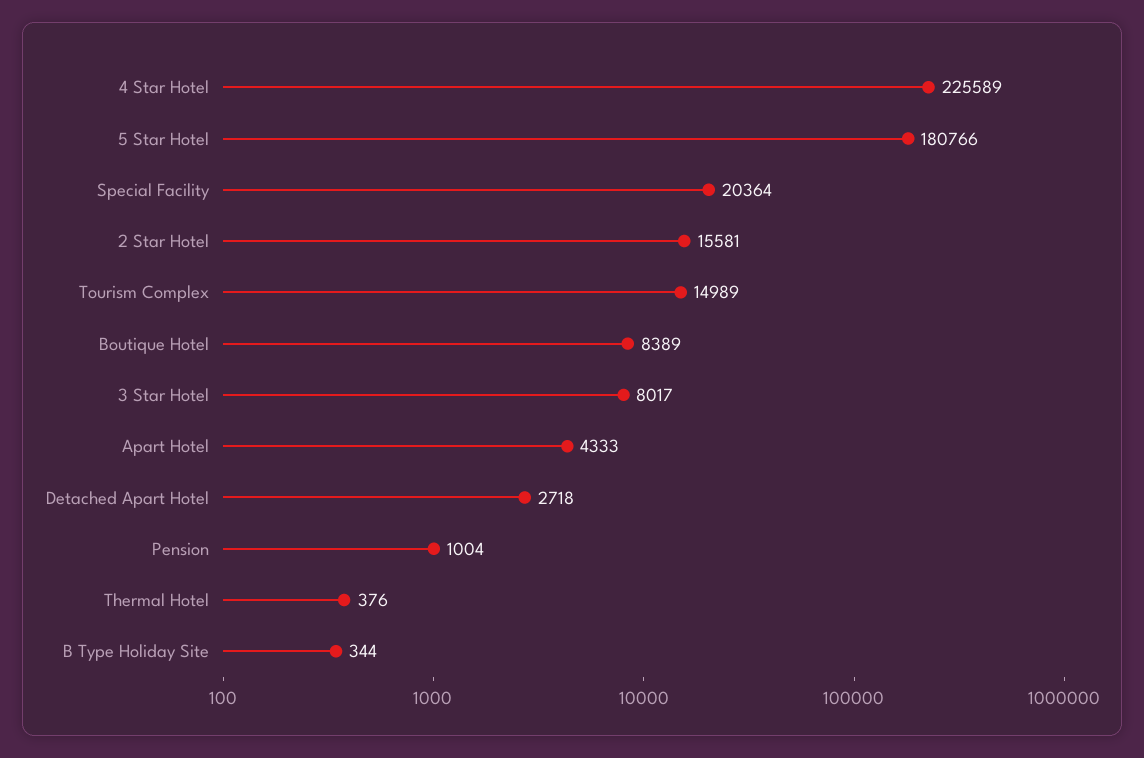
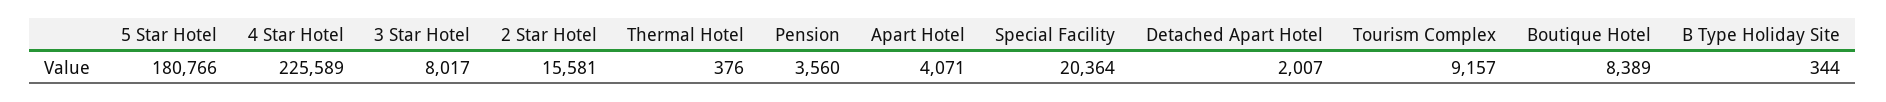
  {
    "4 Star Hotel": 225589,
    "5 Star Hotel": 180766,
    "Special Facility": 20364,
    "2 Star Hotel": 15581,
-   "Tourism Complex": 14989,
+   "Tourism Complex": 9157,
    "Boutique Hotel": 8389,
    "3 Star Hotel": 8017,
-   "Apart Hotel": 4333,
+   "Apart Hotel": 4071,
-   "Detached Apart Hotel": 2718,
+   "Detached Apart Hotel": 2007,
-   "Pension": 1004,
+   "Pension": 3560,
    "Thermal Hotel": 376,
    "B Type Holiday Site": 344
  }

